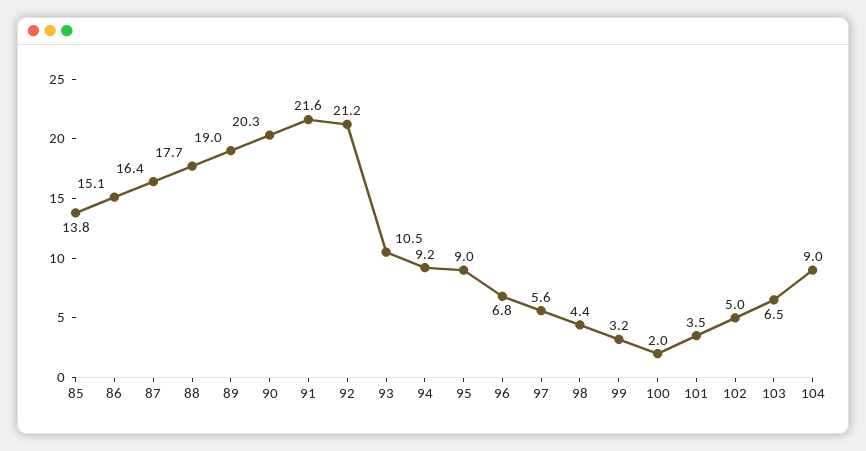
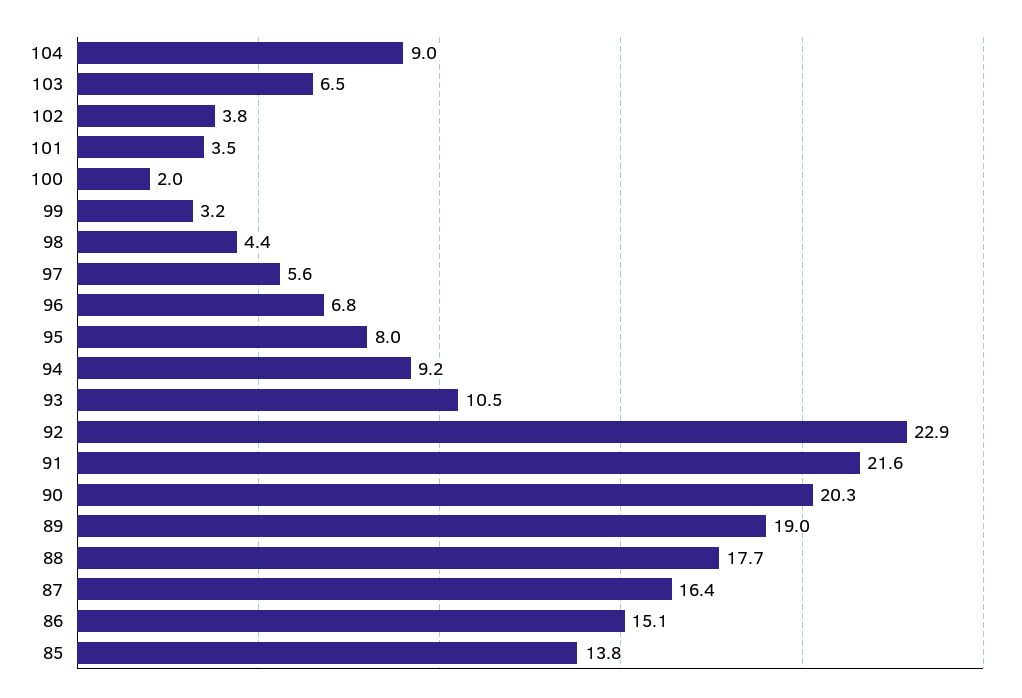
  {
    "85": 13.8,
    "86": 15.1,
    "87": 16.4,
    "88": 17.7,
    "89": 19,
    "90": 20.3,
    "91": 21.6,
-   "92": 21.2,
+   "92": 22.9,
    "93": 10.5,
    "94": 9.2,
-   "95": 9,
+   "95": 8,
    "96": 6.8,
    "97": 5.6,
    "98": 4.4,
    "99": 3.2,
    "100": 2,
    "101": 3.5,
-   "102": 5,
+   "102": 3.8,
    "103": 6.5,
    "104": 9
  }

